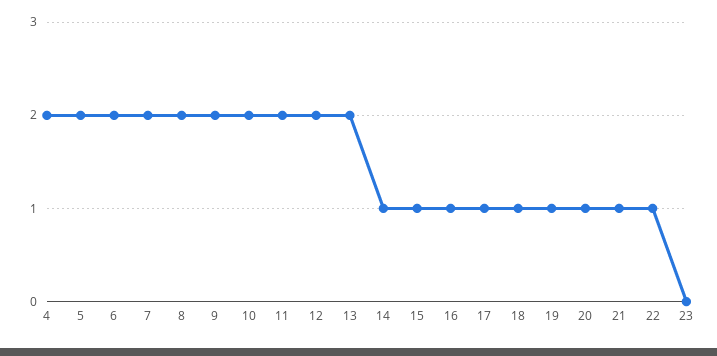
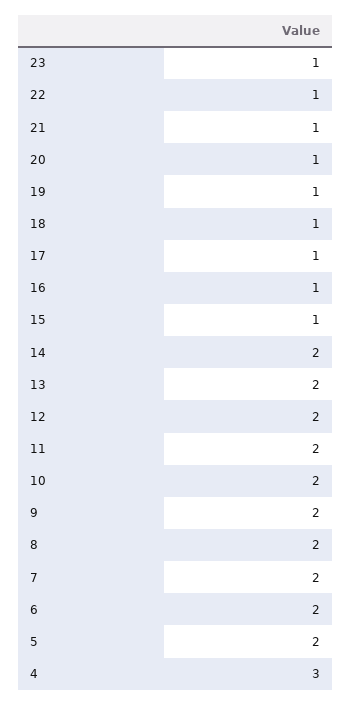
  {
-   "4": 2,
+   "4": 3,
    "5": 2,
    "6": 2,
    "7": 2,
    "8": 2,
    "9": 2,
    "10": 2,
    "11": 2,
    "12": 2,
    "13": 2,
-   "14": 1,
+   "14": 2,
    "15": 1,
    "16": 1,
    "17": 1,
    "18": 1,
    "19": 1,
    "20": 1,
    "21": 1,
    "22": 1,
-   "23": 0
+   "23": 1
  }

